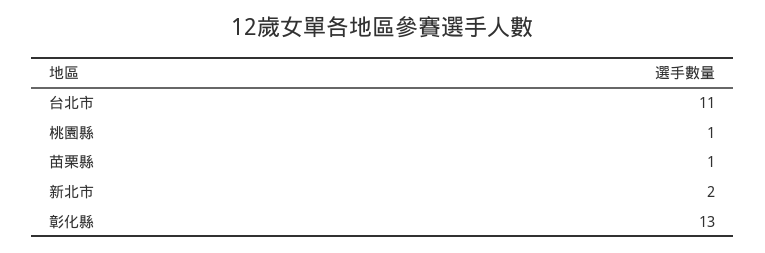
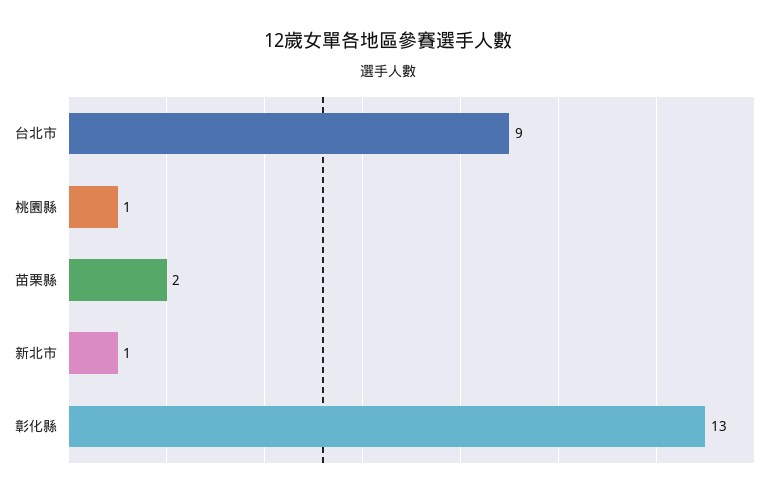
  {
-   "台北市": 11,
+   "台北市": 9,
    "桃園縣": 1,
-   "苗栗縣": 1,
+   "苗栗縣": 2,
-   "新北市": 2,
+   "新北市": 1,
    "彰化縣": 13
  }

